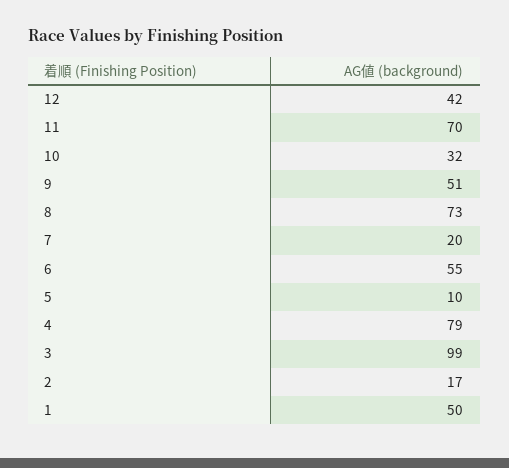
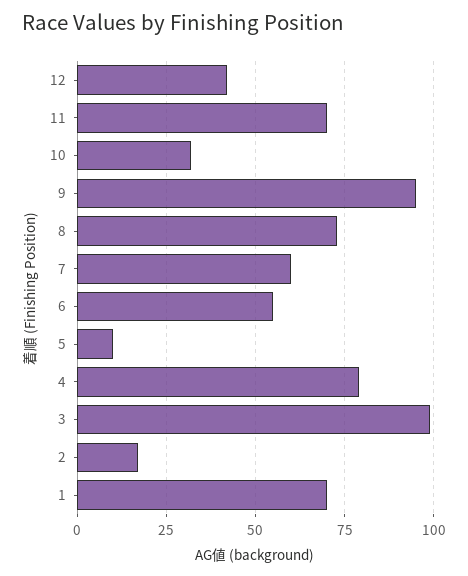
  {
    "12": 42,
    "11": 70,
    "10": 32,
-   "9": 51,
+   "9": 95,
    "8": 73,
-   "7": 20,
+   "7": 60,
    "6": 55,
    "5": 10,
    "4": 79,
    "3": 99,
    "2": 17,
-   "1": 50
+   "1": 70
  }

